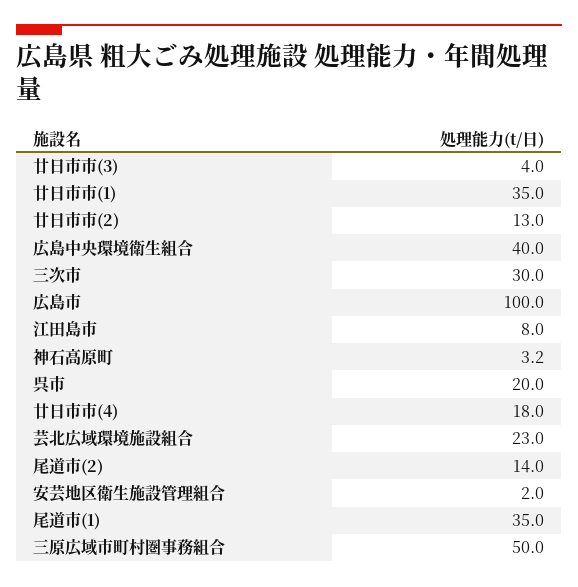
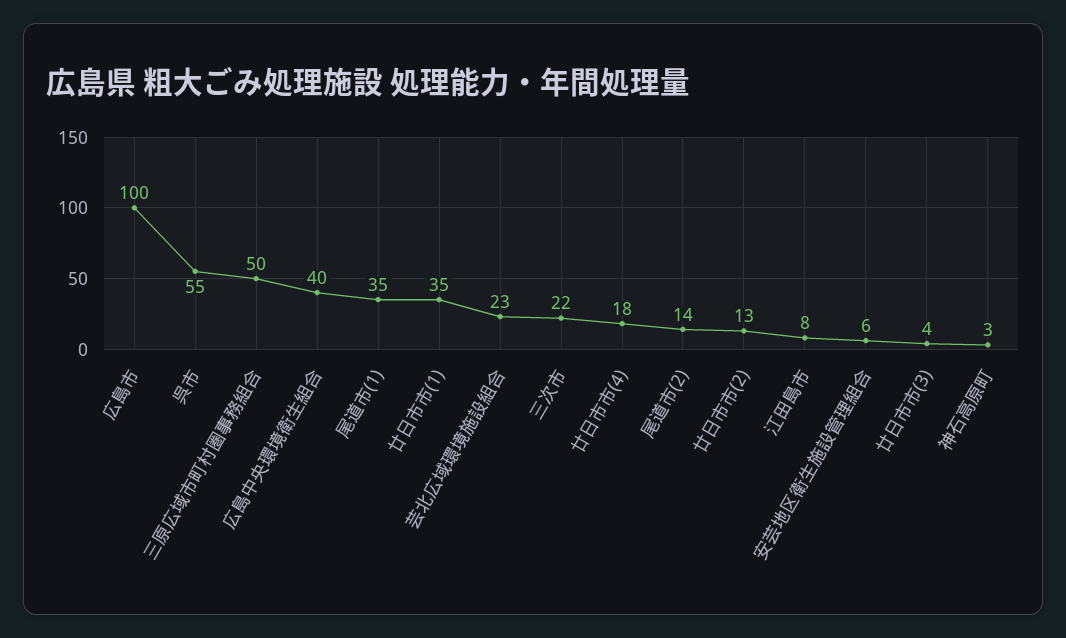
  {
    "廿日市市(3)": 4,
    "廿日市市(1)": 35,
    "廿日市市(2)": 13,
    "広島中央環境衛生組合": 40,
-   "三次市": 30,
+   "三次市": 22,
    "広島市": 100,
    "江田島市": 8,
    "神石高原町": 3.2,
-   "呉市": 20,
+   "呉市": 55,
    "廿日市市(4)": 18,
    "芸北広域環境施設組合": 23,
    "尾道市(2)": 14,
-   "安芸地区衛生施設管理組合": 2,
+   "安芸地区衛生施設管理組合": 6,
    "尾道市(1)": 35,
    "三原広域市町村圏事務組合": 50
  }

